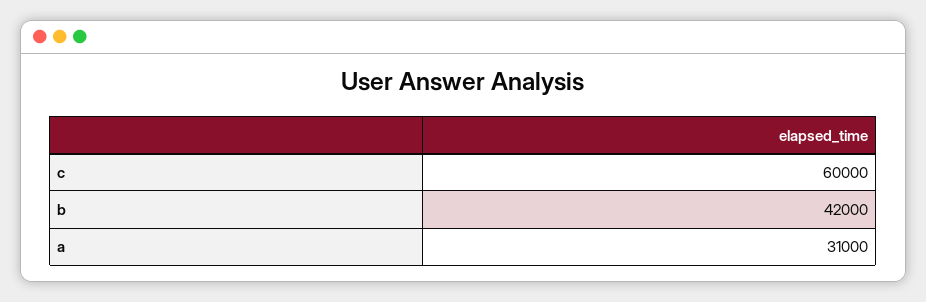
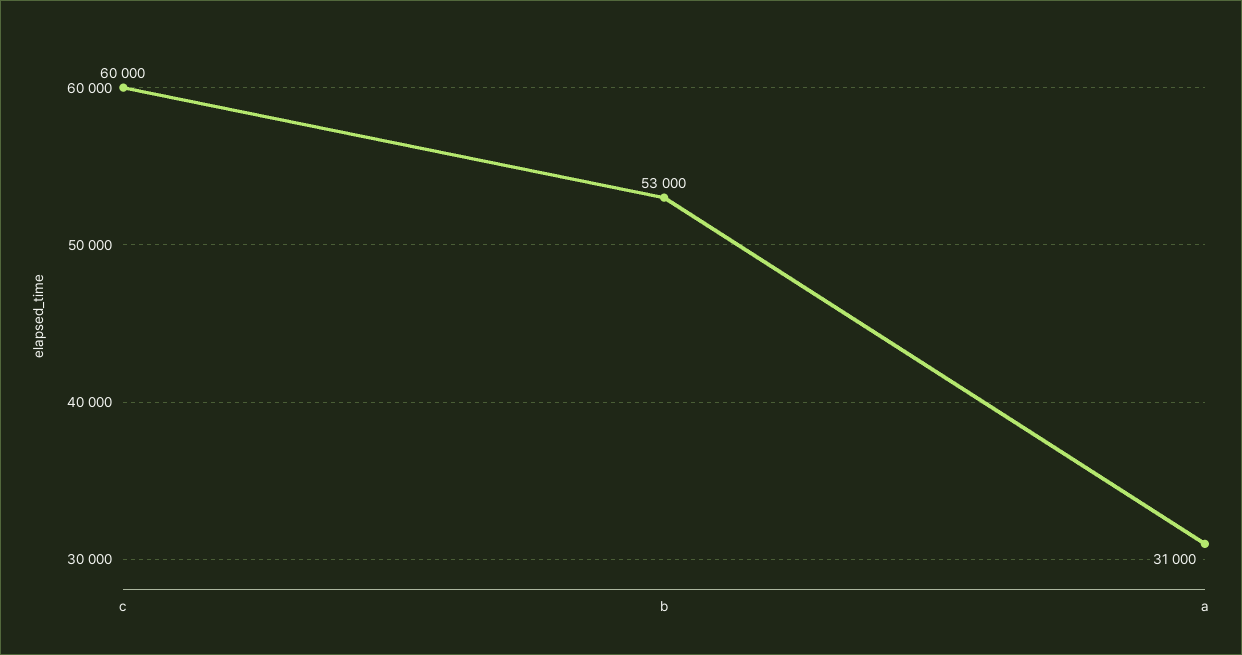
  {
    "c": 60000,
-   "b": 42000,
+   "b": 53000,
    "a": 31000
  }

